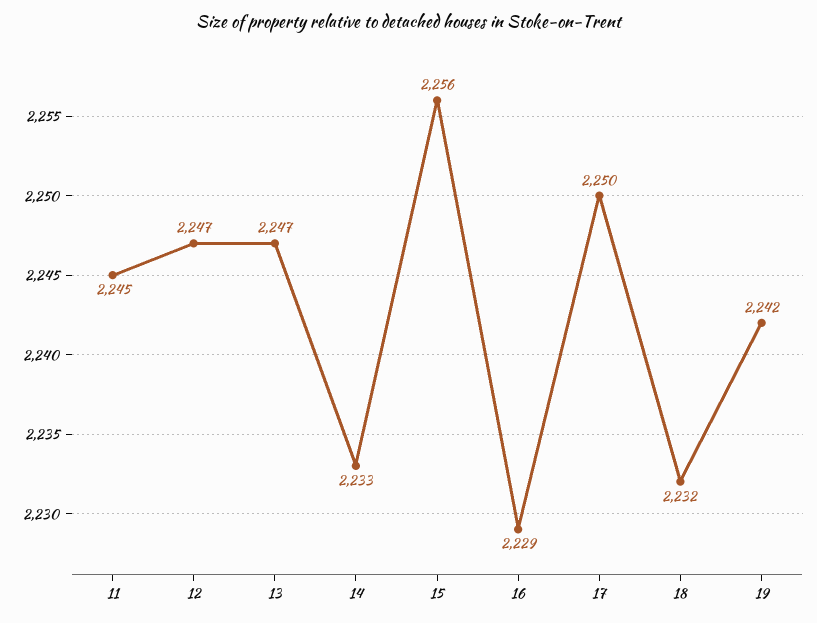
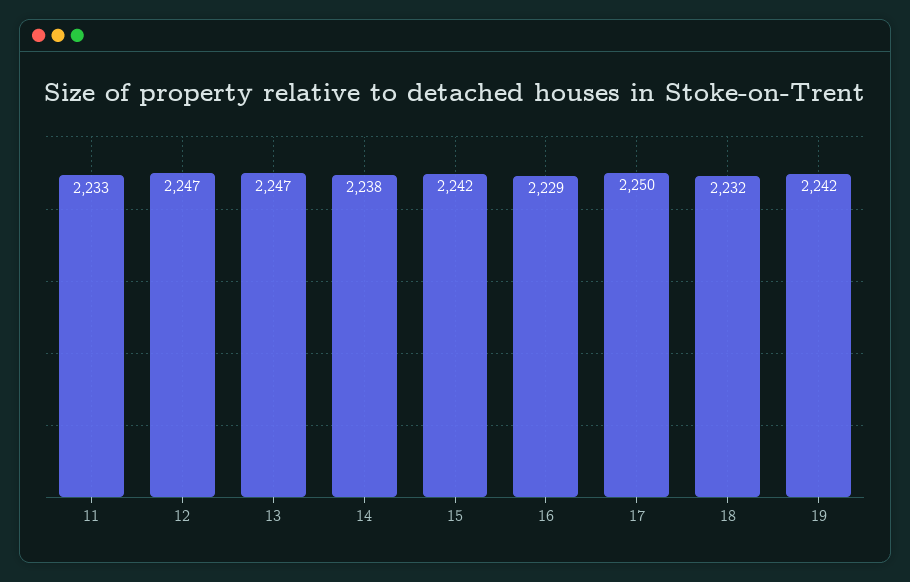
  {
-   "11": 2245,
+   "11": 2233,
    "12": 2247,
    "13": 2247,
-   "14": 2233,
+   "14": 2238,
-   "15": 2256,
+   "15": 2242,
    "16": 2229,
    "17": 2250,
    "18": 2232,
    "19": 2242
  }

